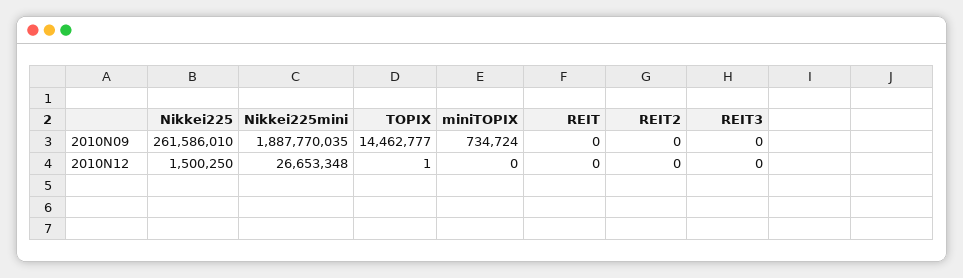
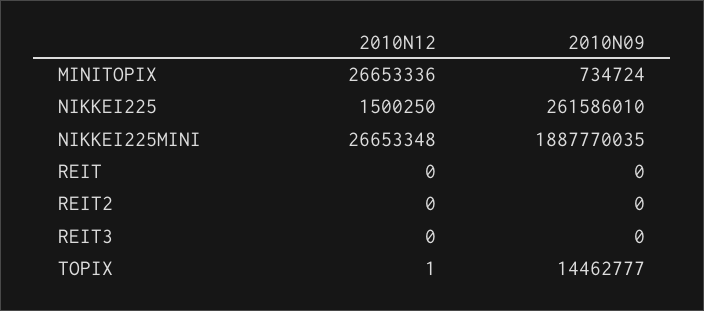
  {
    "Nikkei225": {
      "2010N09": 261586010,
      "2010N12": 1500250
    },
    "Nikkei225mini": {
      "2010N09": 1887770035,
      "2010N12": 26653348
    },
    "TOPIX": {
      "2010N09": 14462777,
      "2010N12": 1
    },
    "miniTOPIX": {
      "2010N09": 734724,
-     "2010N12": 0
+     "2010N12": 26653336
    },
    "REIT": {
      "2010N09": 0,
      "2010N12": 0
    },
    "REIT2": {
      "2010N09": 0,
      "2010N12": 0
    },
    "REIT3": {
      "2010N09": 0,
      "2010N12": 0
    }
  }

